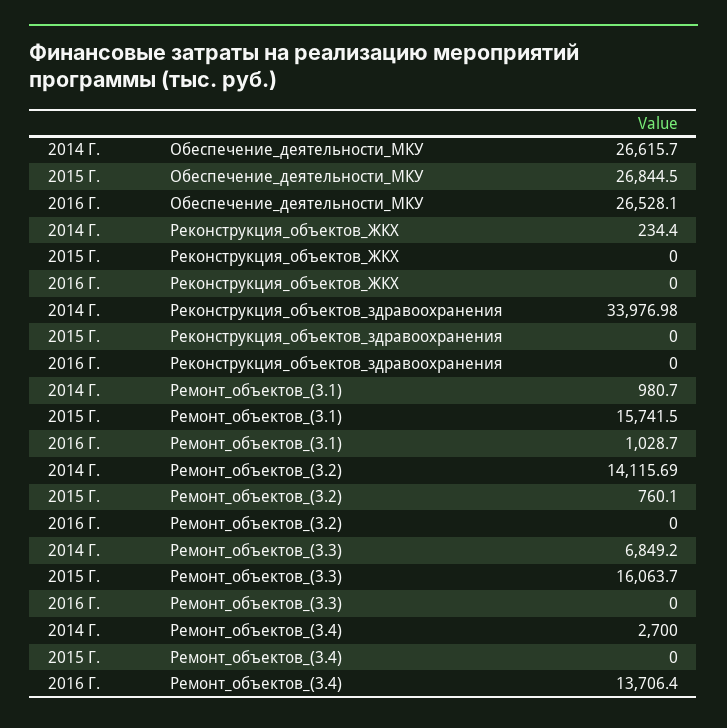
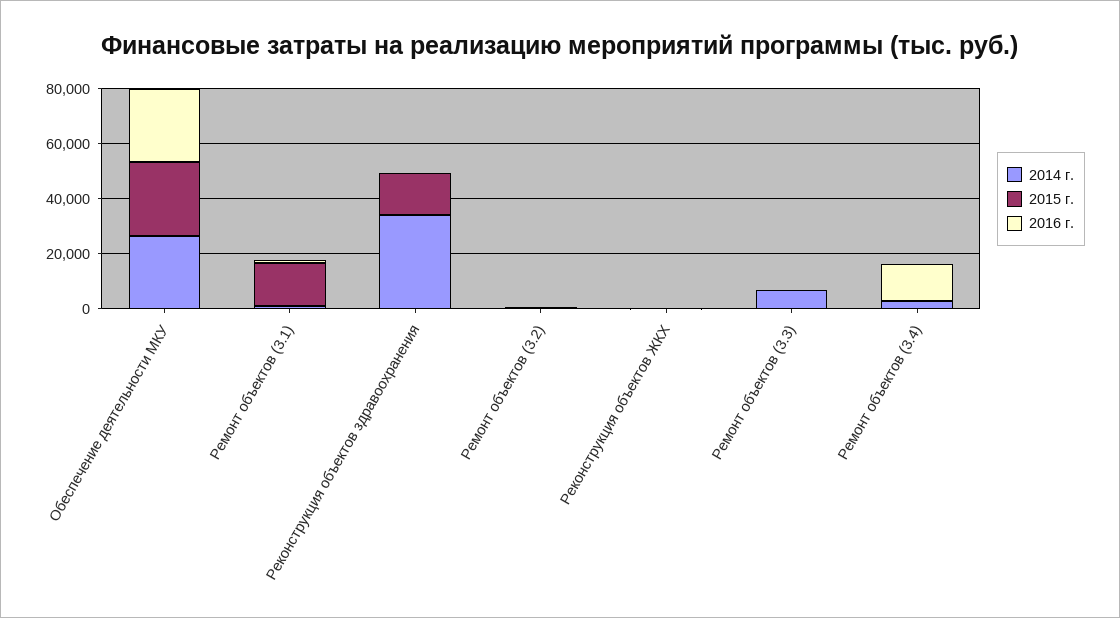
  {
    "2014 Г.": {
      "Обеспечение_деятельности_МКУ": 26615.7,
      "Реконструкция_объектов_ЖКХ": 234.4,
      "Реконструкция_объектов_здравоохранения": 33976.98,
      "Ремонт_объектов_(3.1)": 980.7,
-     "Ремонт_объектов_(3.2)": 14115.69,
+     "Ремонт_объектов_(3.2)": 0,
      "Ремонт_объектов_(3.3)": 6849.2,
      "Ремонт_объектов_(3.4)": 2700
    },
    "2015 Г.": {
      "Обеспечение_деятельности_МКУ": 26844.5,
      "Реконструкция_объектов_ЖКХ": 0,
-     "Реконструкция_объектов_здравоохранения": 0,
+     "Реконструкция_объектов_здравоохранения": 15000,
      "Ремонт_объектов_(3.1)": 15741.5,
      "Ремонт_объектов_(3.2)": 760.1,
-     "Ремонт_объектов_(3.3)": 16063.7,
+     "Ремонт_объектов_(3.3)": 0,
      "Ремонт_объектов_(3.4)": 0
    },
    "2016 Г.": {
      "Обеспечение_деятельности_МКУ": 26528.1,
      "Реконструкция_объектов_ЖКХ": 0,
      "Реконструкция_объектов_здравоохранения": 0,
      "Ремонт_объектов_(3.1)": 1028.7,
      "Ремонт_объектов_(3.2)": 0,
      "Ремонт_объектов_(3.3)": 0,
      "Ремонт_объектов_(3.4)": 13706.4
    }
  }

